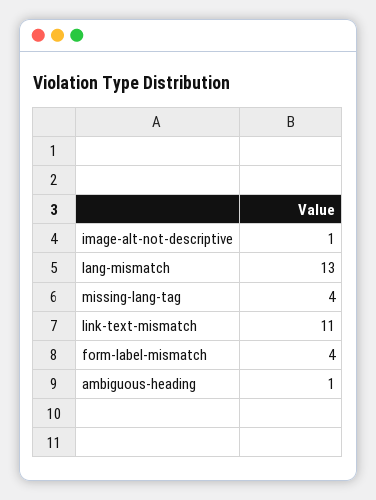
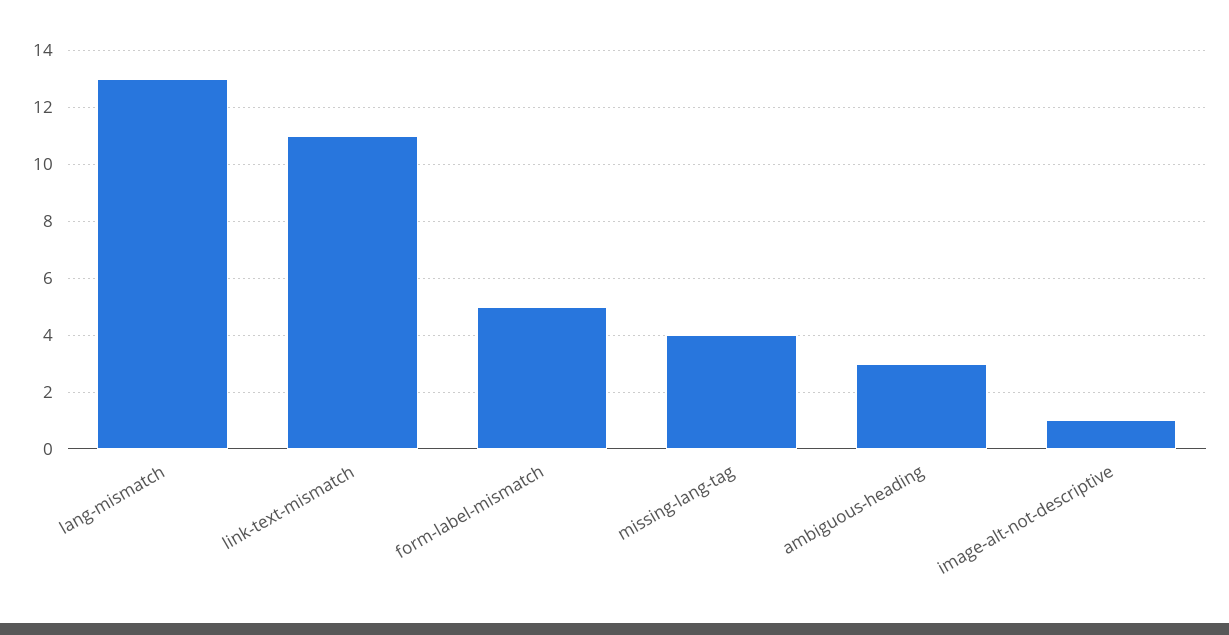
  {
    "image-alt-not-descriptive": 1,
    "lang-mismatch": 13,
    "missing-lang-tag": 4,
    "link-text-mismatch": 11,
-   "form-label-mismatch": 4,
+   "form-label-mismatch": 5,
-   "ambiguous-heading": 1
+   "ambiguous-heading": 3
  }

